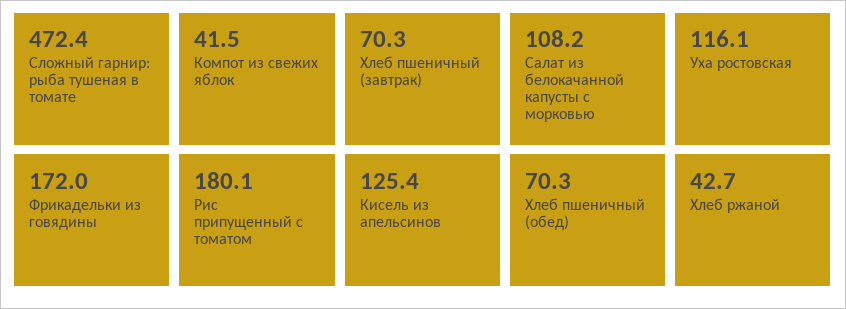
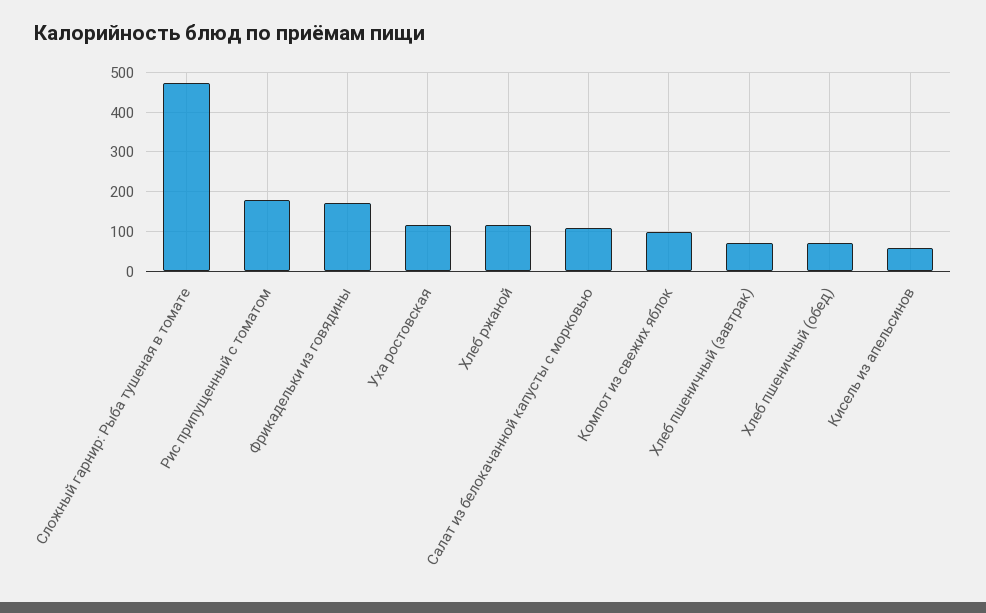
  {
    "Сложный гарнир: рыба тушеная в томате": 472.4,
-   "Компот из свежих яблок": 41.5,
+   "Компот из свежих яблок": 100,
    "Хлеб пшеничный (завтрак)": 70.3,
    "Салат из белокачанной капусты с морковью": 108.2,
    "Уха ростовская": 116.1,
    "Фрикадельки из говядины": 172,
    "Рис припущенный с томатом": 180.1,
-   "Кисель из апельсинов": 125.4,
+   "Кисель из апельсинов": 60,
    "Хлеб пшеничный (обед)": 70.3,
-   "Хлеб ржаной": 42.7
+   "Хлеб ржаной": 120
  }

